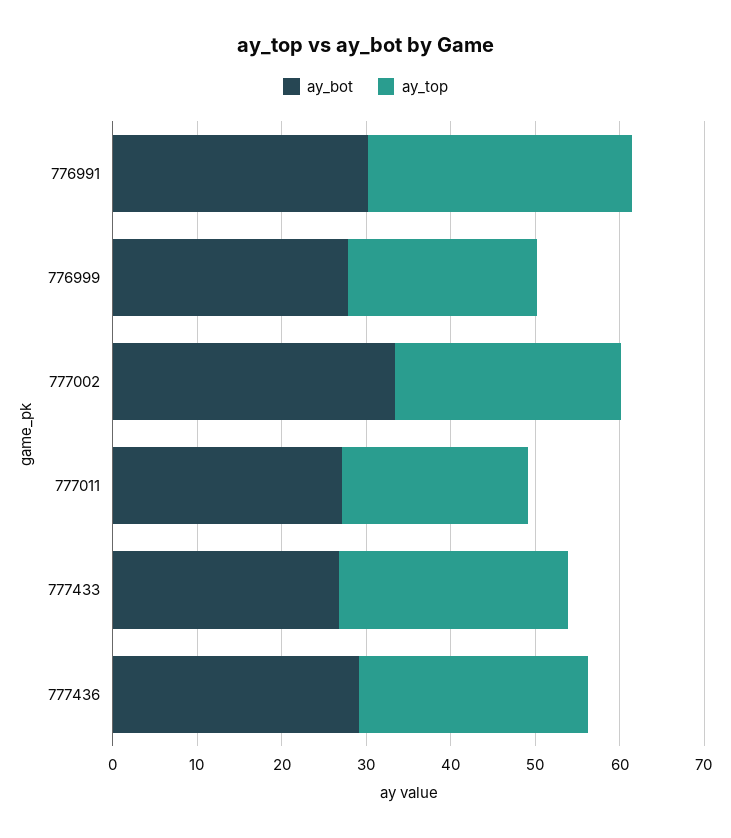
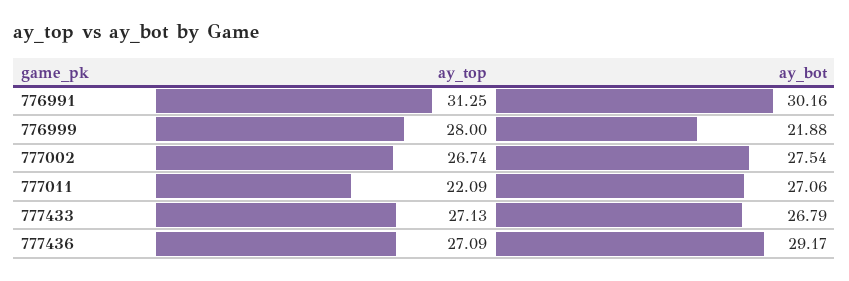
  {
    "ay_bot": {
      "776991": 30.16,
-     "776999": 28,
+     "776999": 21.88,
-     "777002": 34,
+     "777002": 27.54,
      "777011": 27.06,
      "777433": 26.79,
      "777436": 29.17
    },
    "ay_top": {
      "776991": 31.25,
-     "776999": 22,
+     "776999": 28,
      "777002": 26.74,
      "777011": 22.09,
      "777433": 27.13,
      "777436": 27.09
    }
  }

